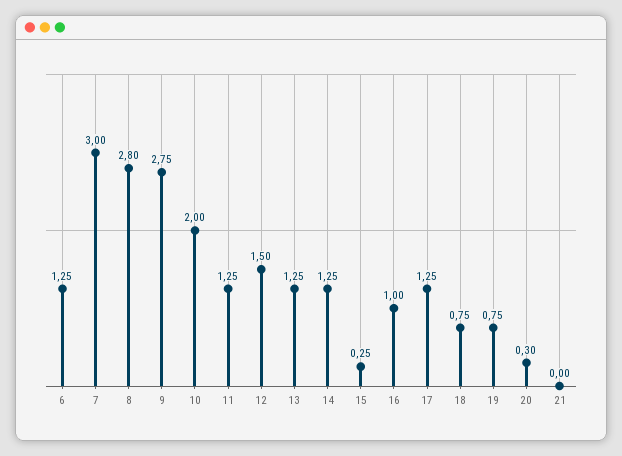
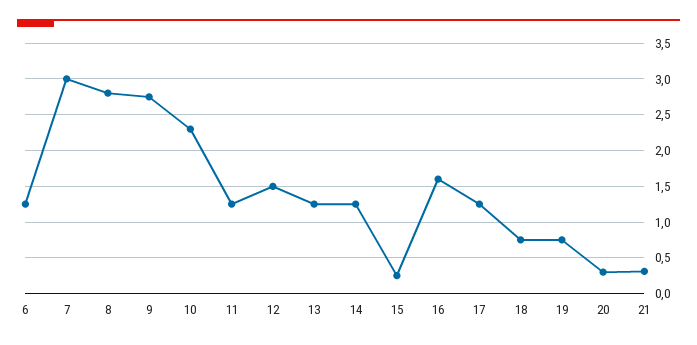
  {
    "6": 1.25,
    "7": 3,
    "8": 2.8,
    "9": 2.75,
-   "10": 2,
+   "10": 2.3,
    "11": 1.25,
    "12": 1.5,
    "13": 1.25,
    "14": 1.25,
    "15": 0.25,
-   "16": 1,
+   "16": 1.6,
    "17": 1.25,
    "18": 0.75,
    "19": 0.75,
    "20": 0.3,
-   "21": 0
+   "21": 0.3
  }

